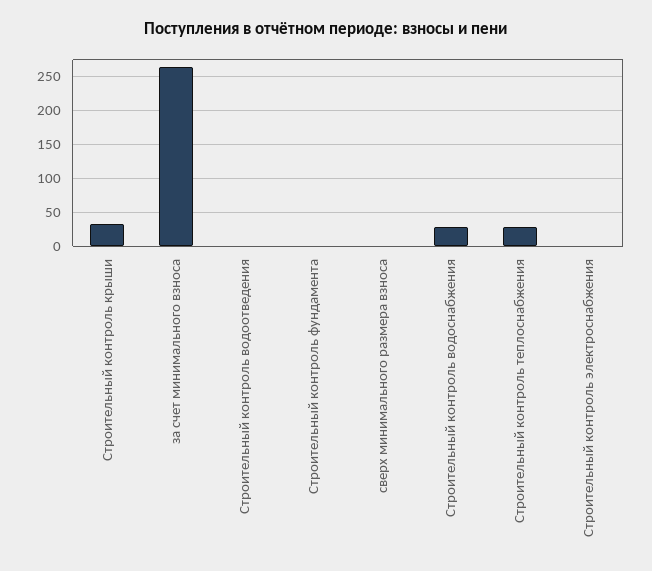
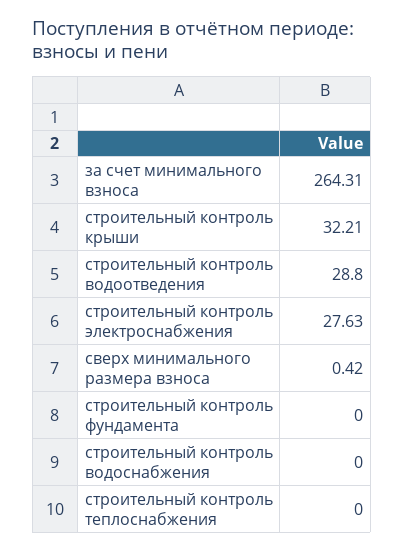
  {
    "Строительный контроль крыши": 32.21,
    "за счет минимального взноса": 264.31,
-   "Строительный контроль водоотведения": 0,
+   "Строительный контроль водоотведения": 28.8,
    "Строительный контроль фундамента": 0,
    "сверх минимального размера взноса": 0.42,
-   "Строительный контроль водоснабжения": 30,
+   "Строительный контроль водоснабжения": 0,
-   "Строительный контроль теплоснабжения": 30,
+   "Строительный контроль теплоснабжения": 0,
-   "Строительный контроль электроснабжения": 0
+   "Строительный контроль электроснабжения": 27.63
  }

